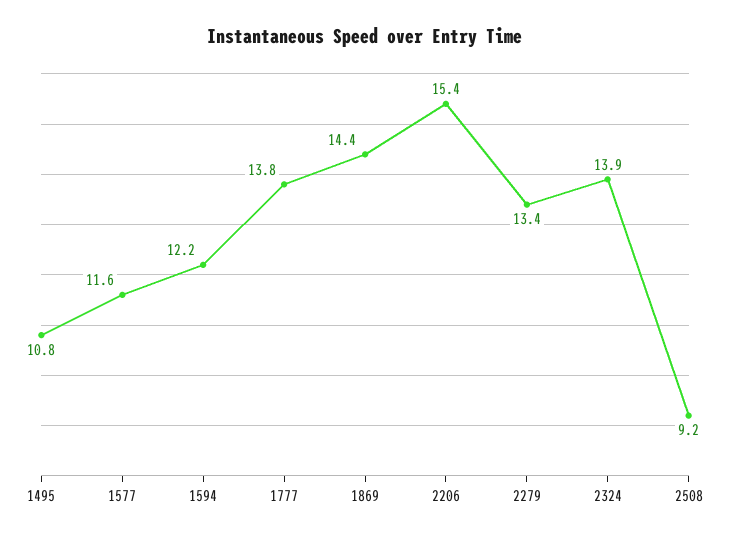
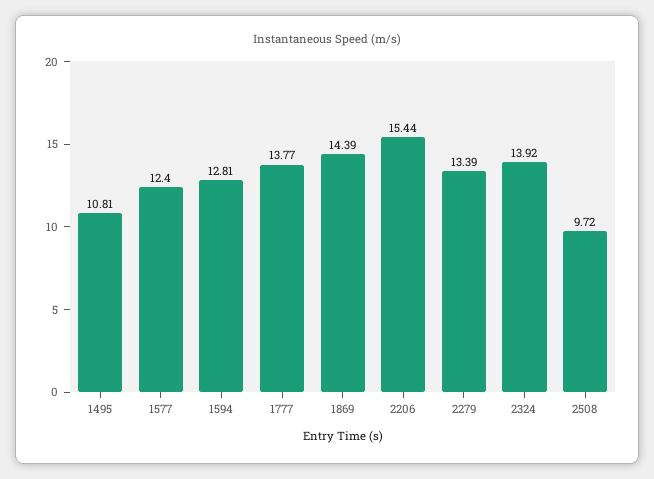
  {
    "1495": 10.81,
-   "1577": 11.6,
+   "1577": 12.4,
-   "1594": 12.2,
+   "1594": 12.81,
    "1777": 13.77,
    "1869": 14.39,
    "2206": 15.44,
    "2279": 13.39,
    "2324": 13.92,
-   "2508": 9.2
+   "2508": 9.72
  }

